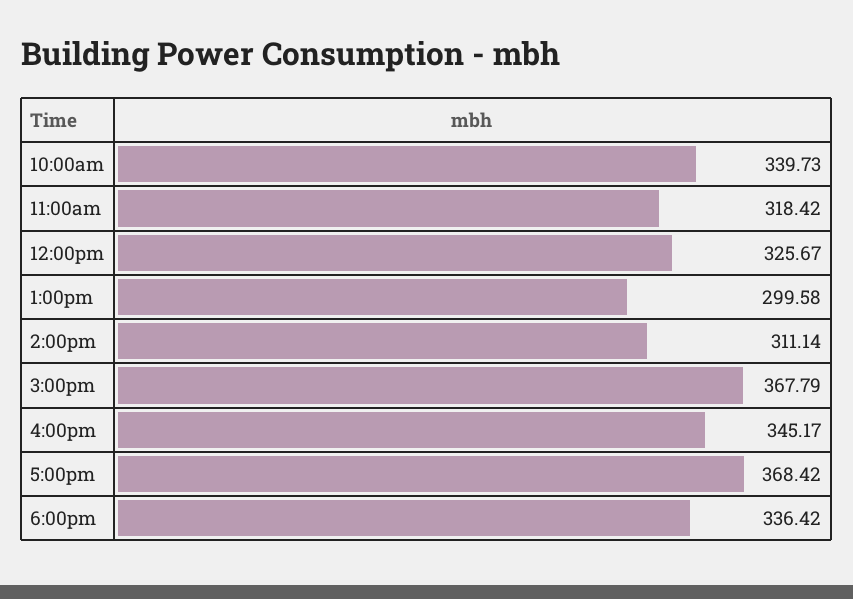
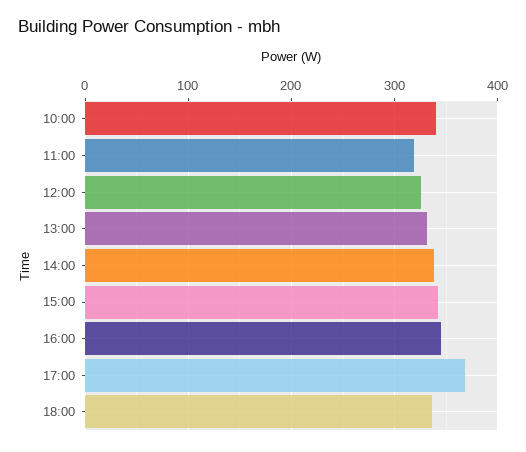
  {
    "10:00am": 339.73,
    "11:00am": 318.42,
    "12:00pm": 325.67,
-   "1:00pm": 299.58,
+   "1:00pm": 330,
-   "2:00pm": 311.14,
+   "2:00pm": 340,
-   "3:00pm": 367.79,
+   "3:00pm": 340,
    "4:00pm": 345.17,
    "5:00pm": 368.42,
    "6:00pm": 336.42
  }

